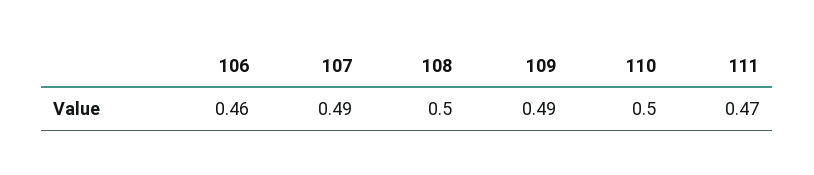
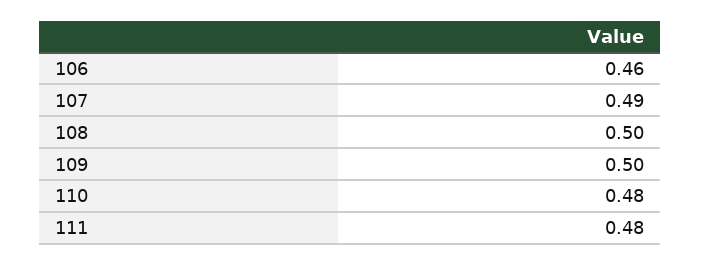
  {
    "106": 0.46,
    "107": 0.49,
    "108": 0.5,
-   "109": 0.49,
+   "109": 0.5,
-   "110": 0.5,
+   "110": 0.48,
-   "111": 0.47
+   "111": 0.48
  }

